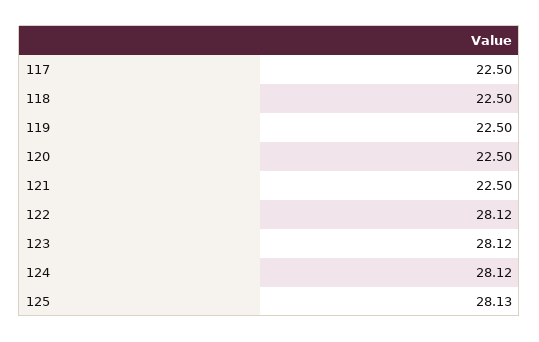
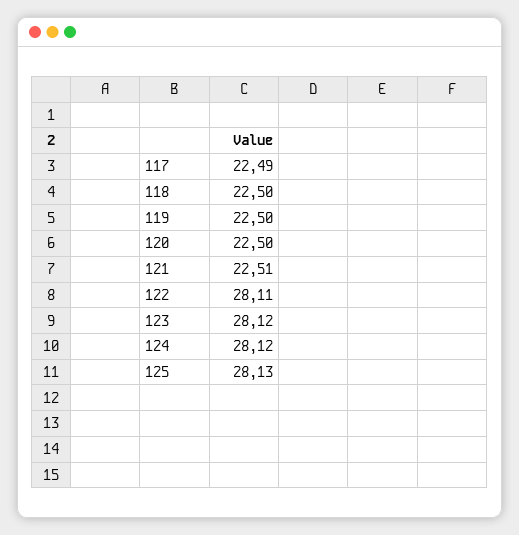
  {
-   "117": 22.5,
+   "117": 22.49,
    "118": 22.5,
    "119": 22.5,
    "120": 22.5,
-   "121": 22.5,
+   "121": 22.51,
-   "122": 28.12,
+   "122": 28.11,
    "123": 28.12,
    "124": 28.12,
    "125": 28.13
  }

